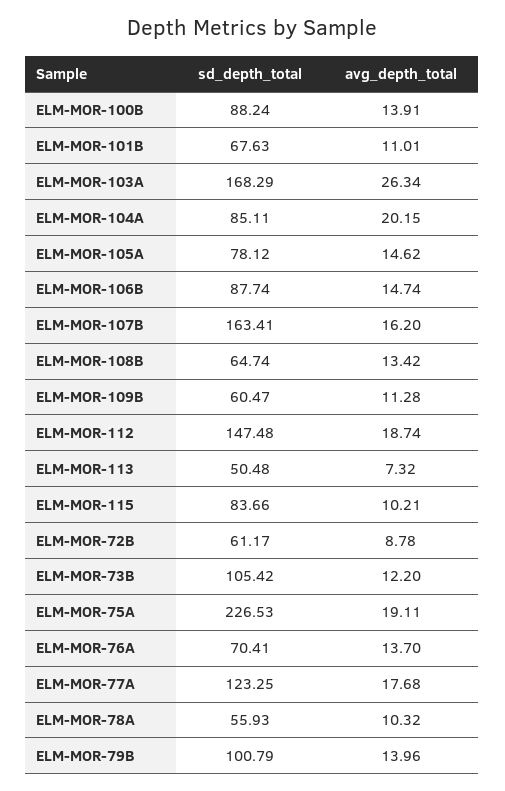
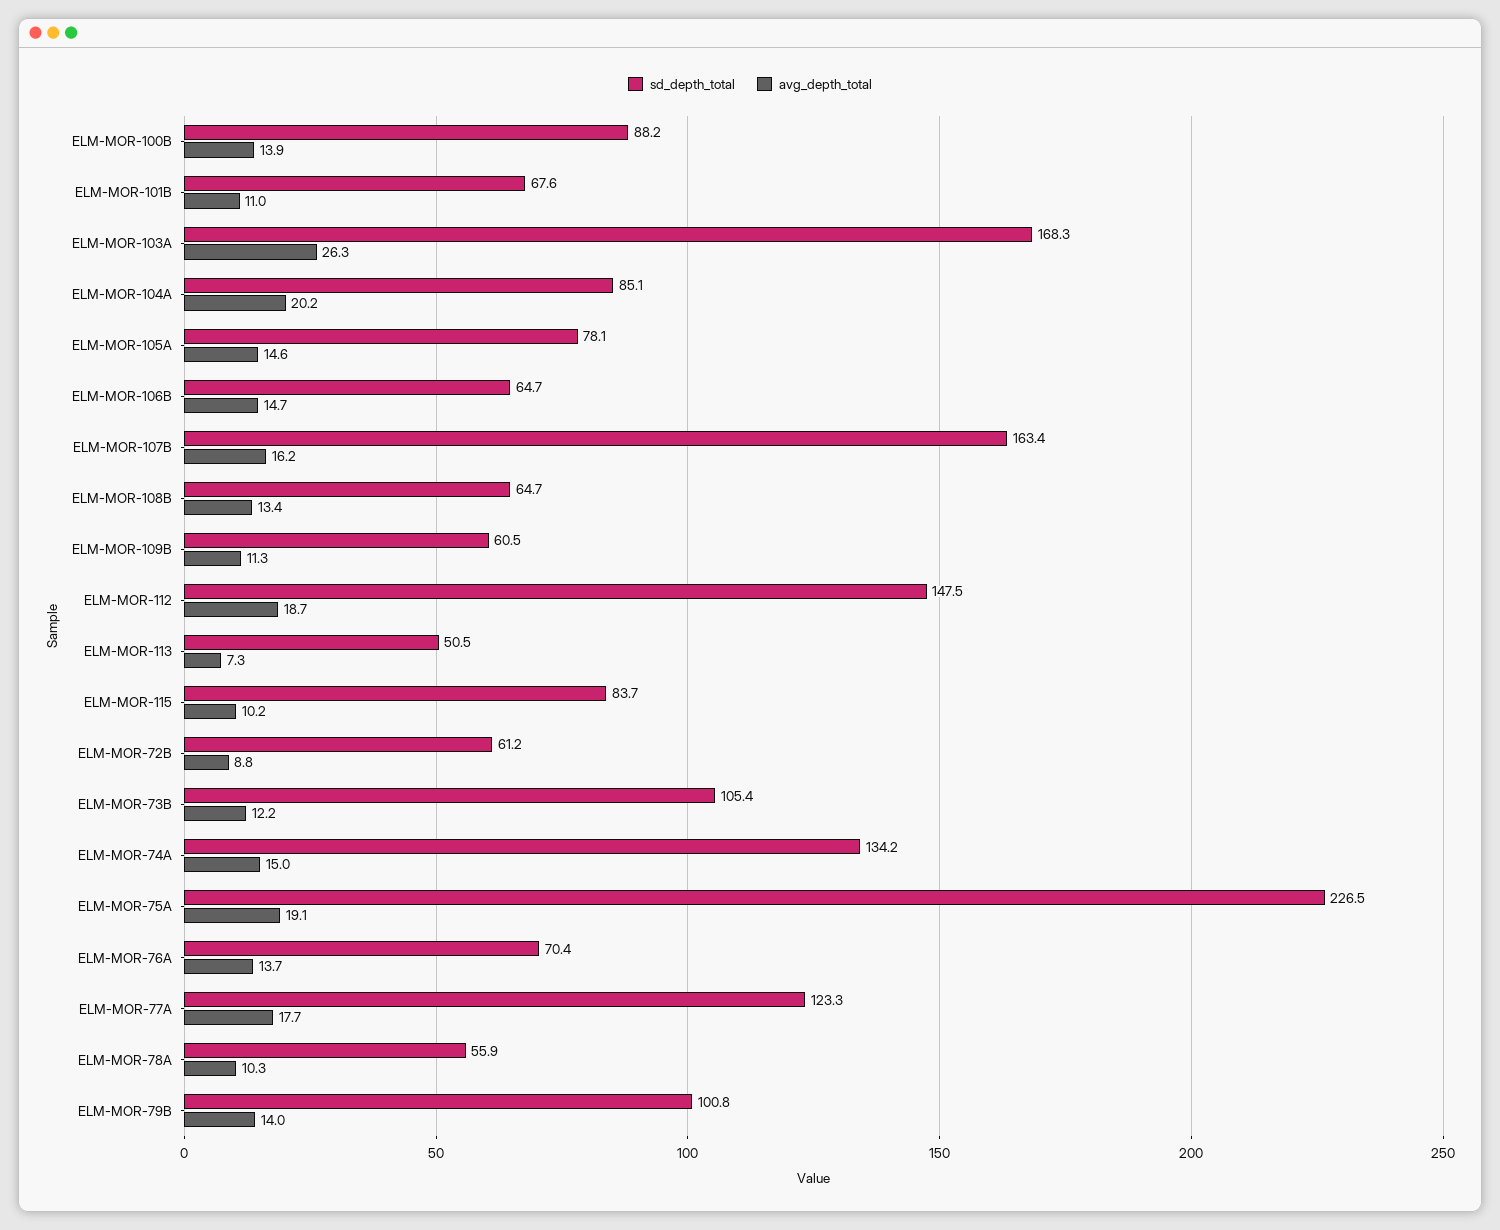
  {
    "sd_depth_total": {
      "ELM-MOR-100B": 88.24,
      "ELM-MOR-101B": 67.63,
      "ELM-MOR-103A": 168.29,
      "ELM-MOR-104A": 85.11,
      "ELM-MOR-105A": 78.12,
-     "ELM-MOR-106B": 87.74,
+     "ELM-MOR-106B": 64.7,
      "ELM-MOR-107B": 163.41,
      "ELM-MOR-108B": 64.74,
      "ELM-MOR-109B": 60.47,
      "ELM-MOR-112": 147.48,
      "ELM-MOR-113": 50.48,
      "ELM-MOR-115": 83.66,
      "ELM-MOR-72B": 61.17,
      "ELM-MOR-73B": 105.42,
      "ELM-MOR-75A": 226.53,
      "ELM-MOR-76A": 70.41,
      "ELM-MOR-77A": 123.25,
      "ELM-MOR-78A": 55.93,
-     "ELM-MOR-79B": 100.79
+     "ELM-MOR-79B": 100.79,
+     "ELM-MOR-74A": 134.2
    },
    "avg_depth_total": {
      "ELM-MOR-100B": 13.91,
      "ELM-MOR-101B": 11.01,
      "ELM-MOR-103A": 26.34,
      "ELM-MOR-104A": 20.15,
      "ELM-MOR-105A": 14.62,
      "ELM-MOR-106B": 14.74,
      "ELM-MOR-107B": 16.2,
      "ELM-MOR-108B": 13.42,
      "ELM-MOR-109B": 11.28,
      "ELM-MOR-112": 18.74,
      "ELM-MOR-113": 7.32,
      "ELM-MOR-115": 10.21,
      "ELM-MOR-72B": 8.78,
      "ELM-MOR-73B": 12.2,
      "ELM-MOR-75A": 19.11,
      "ELM-MOR-76A": 13.7,
      "ELM-MOR-77A": 17.68,
      "ELM-MOR-78A": 10.32,
-     "ELM-MOR-79B": 13.96
+     "ELM-MOR-79B": 13.96,
+     "ELM-MOR-74A": 15
    }
  }

